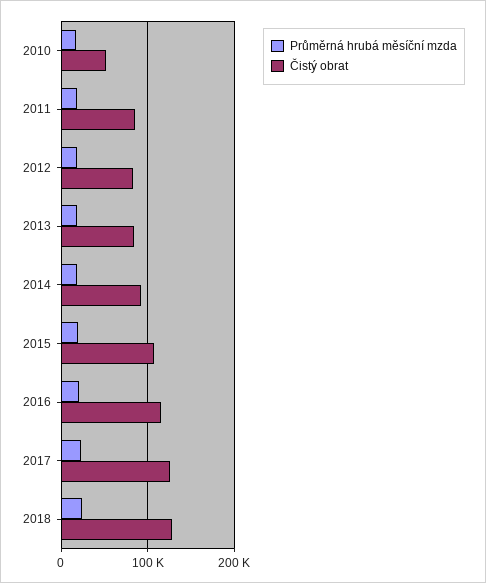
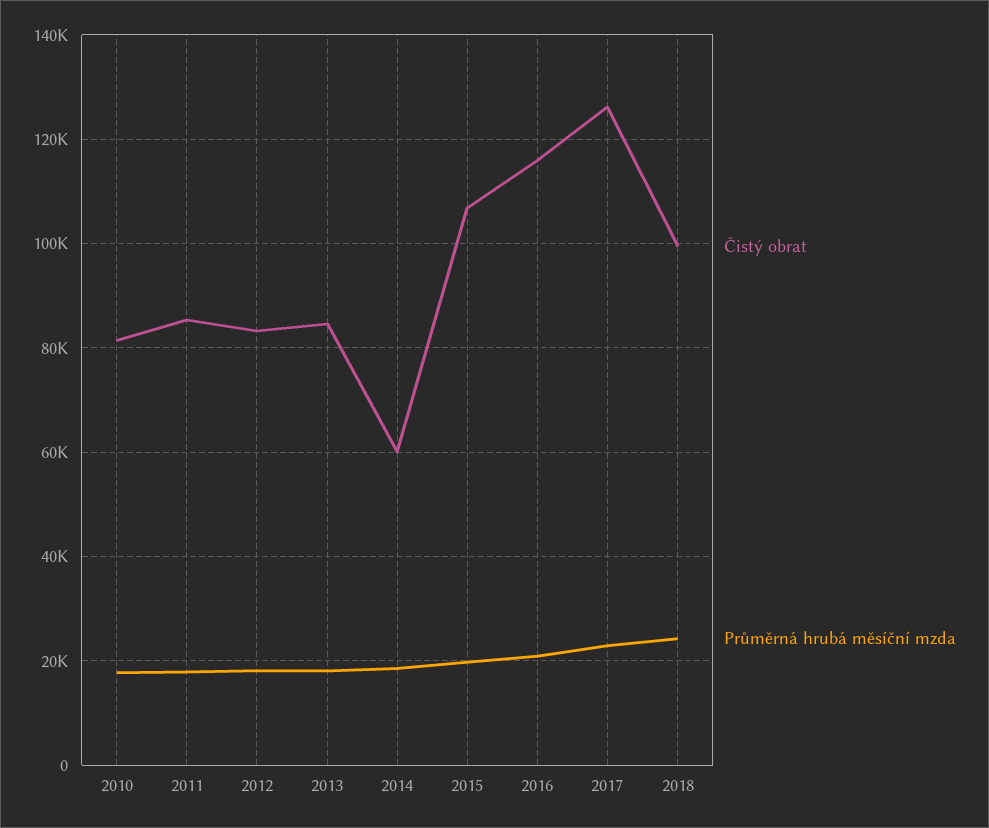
  {
    "Průměrná hrubá měsíční mzda": {
      "2010": 18000,
      "2011": 18000,
      "2012": 18000,
      "2013": 18000,
      "2014": 18000,
      "2015": 20000,
      "2016": 20000,
      "2017": 22000,
      "2018": 24000
    },
    "Čistý obrat": {
-     "2010": 50000,
+     "2010": 82000,
      "2011": 86000,
      "2012": 84000,
      "2013": 84000,
-     "2014": 90000,
+     "2014": 60000,
      "2015": 106000,
      "2016": 116000,
      "2017": 126000,
-     "2018": 130000
+     "2018": 100000
    }
  }

